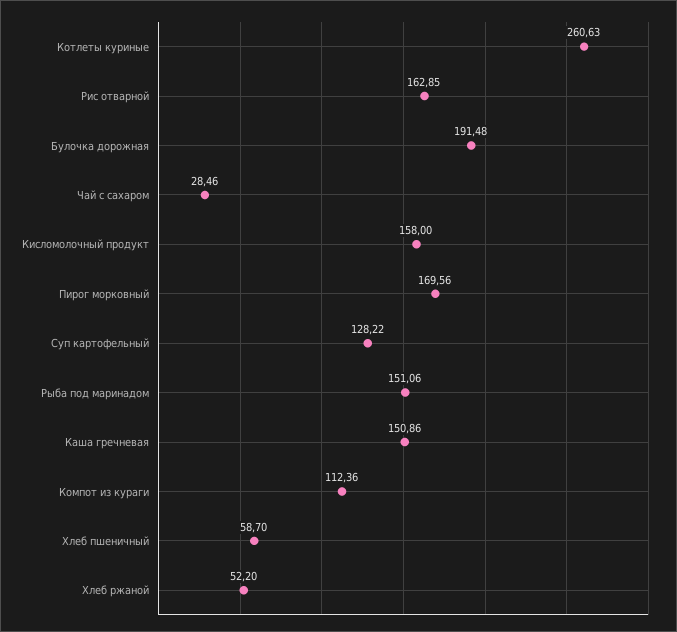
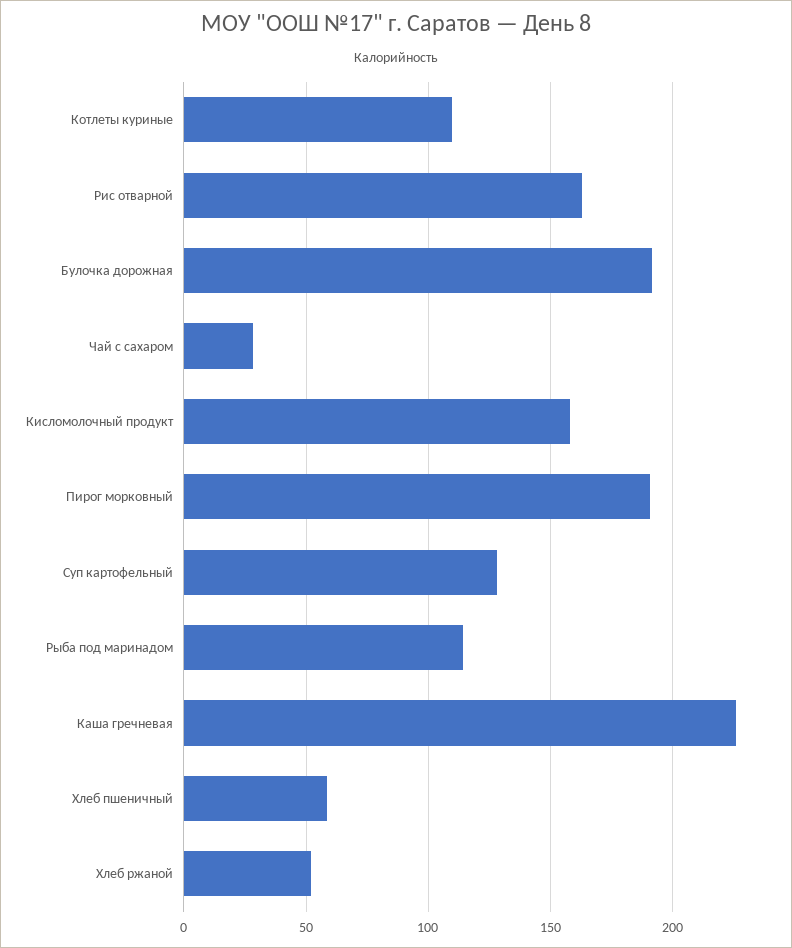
  {
-   "Котлеты куриные": 260.63,
+   "Котлеты куриные": 110,
    "Рис отварной": 162.85,
    "Булочка дорожная": 191.48,
    "Чай с сахаром": 28.46,
    "Кисломолочный продукт": 158,
-   "Пирог морковный": 169.56,
+   "Пирог морковный": 190,
    "Суп картофельный": 128.22,
-   "Рыба под маринадом": 151.06,
+   "Рыба под маринадом": 115,
-   "Каша гречневая": 150.86,
+   "Каша гречневая": 225,
-   "Компот из кураги": 112.36,
    "Хлеб пшеничный": 58.7,
    "Хлеб ржаной": 52.2
  }

